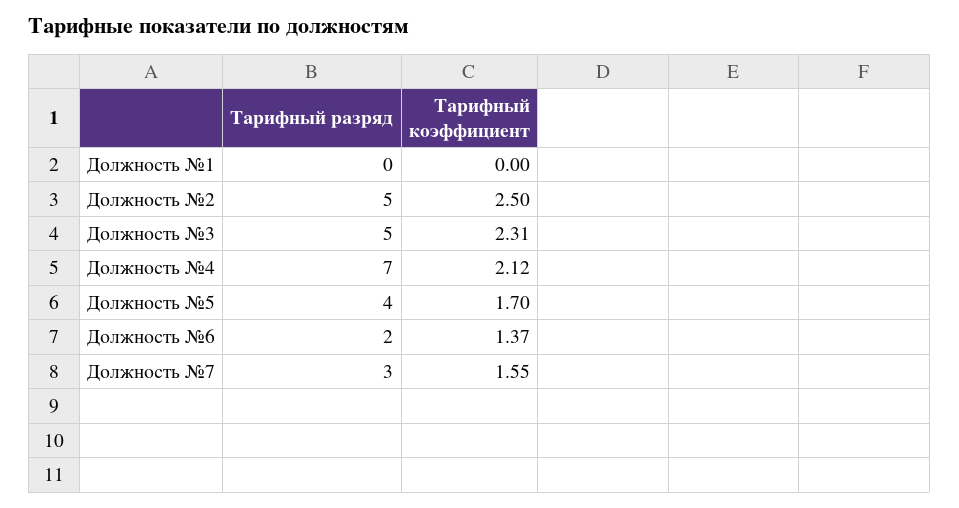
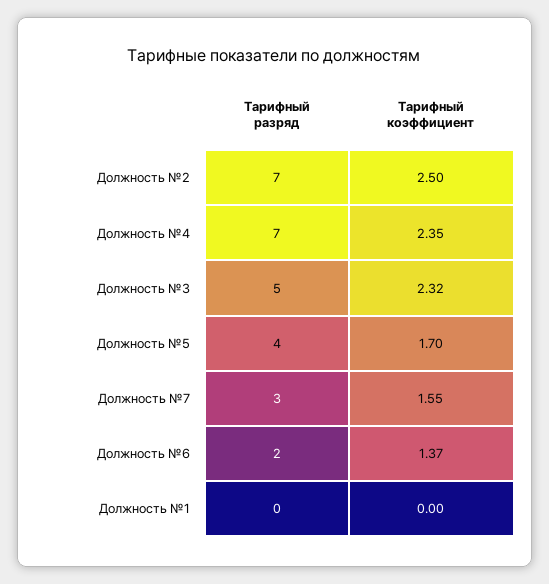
  {
    "Тарифный разряд": {
      "Должность №1": 0,
-     "Должность №2": 5,
+     "Должность №2": 7,
      "Должность №3": 5,
      "Должность №4": 7,
      "Должность №5": 4,
      "Должность №6": 2,
      "Должность №7": 3
    },
    "Тарифный коэффициент": {
      "Должность №1": 0,
      "Должность №2": 2.5,
-     "Должность №3": 2.31,
+     "Должность №3": 2.32,
-     "Должность №4": 2.12,
+     "Должность №4": 2.35,
      "Должность №5": 1.7,
      "Должность №6": 1.37,
      "Должность №7": 1.55
    }
  }

